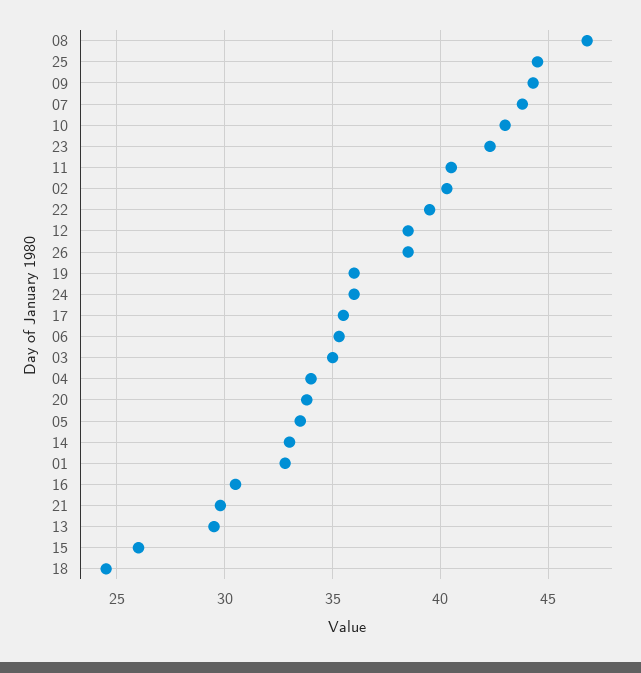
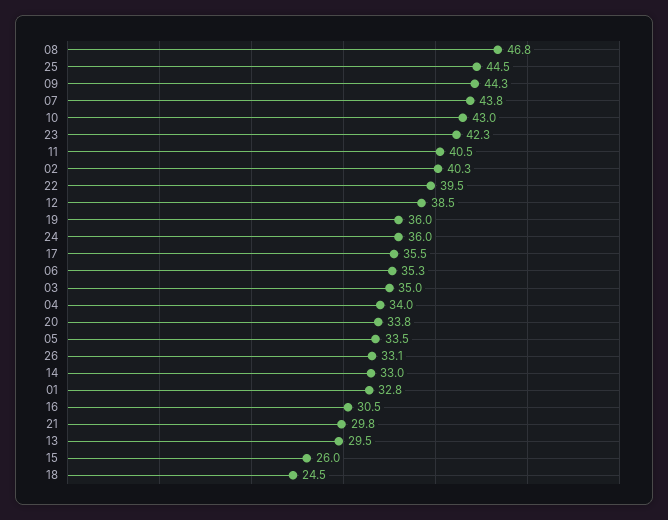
  {
    "08": 46.8,
    "25": 44.5,
    "09": 44.3,
    "07": 43.8,
    "10": 43,
    "23": 42.3,
    "11": 40.5,
    "02": 40.3,
    "22": 39.5,
    "12": 38.5,
-   "26": 38.5,
+   "26": 33.1,
    "19": 36,
    "24": 36,
    "17": 35.5,
    "06": 35.3,
    "03": 35,
    "04": 34,
    "20": 33.8,
    "05": 33.5,
    "14": 33,
    "01": 32.8,
    "16": 30.5,
    "21": 29.8,
    "13": 29.5,
    "15": 26,
    "18": 24.5
  }

